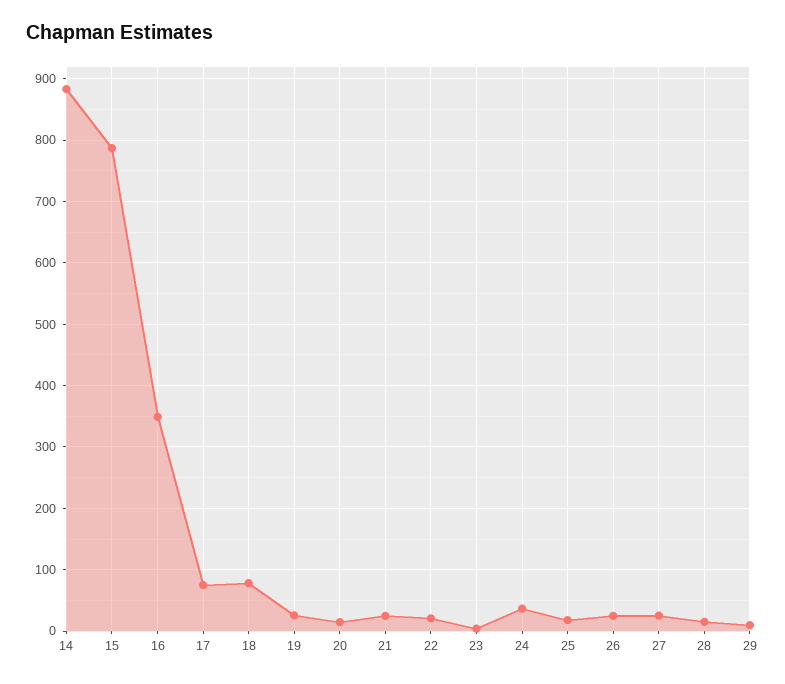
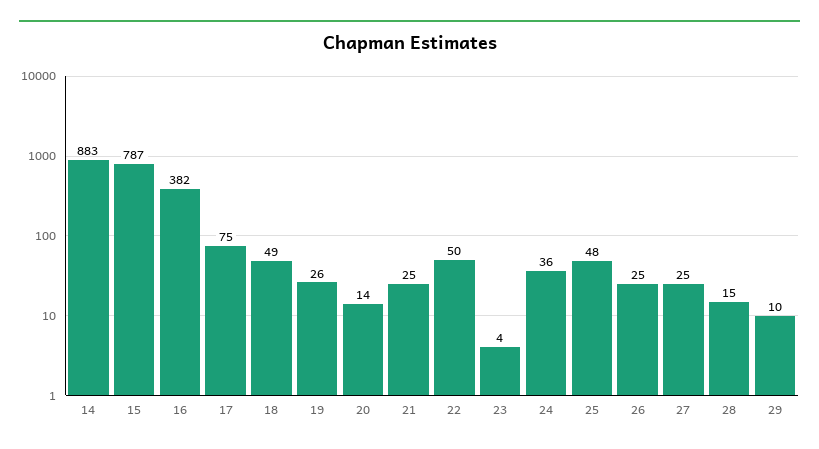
  {
    "14": 883,
    "15": 787,
-   "16": 350,
+   "16": 382,
    "17": 75,
-   "18": 80,
+   "18": 49,
    "19": 26,
    "20": 14,
    "21": 25,
-   "22": 20,
+   "22": 50,
    "23": 4,
    "24": 36,
-   "25": 20,
+   "25": 48,
    "26": 25,
    "27": 25,
    "28": 15,
    "29": 10
  }

